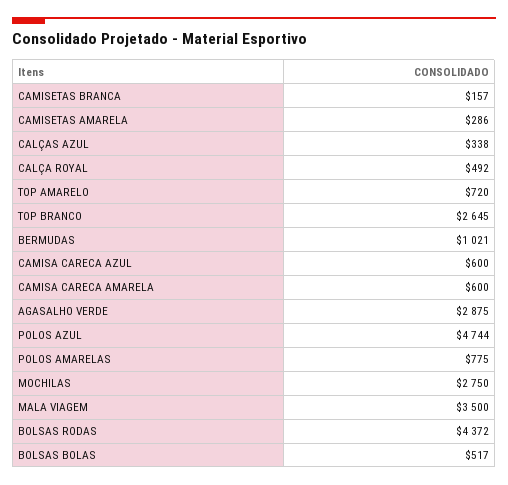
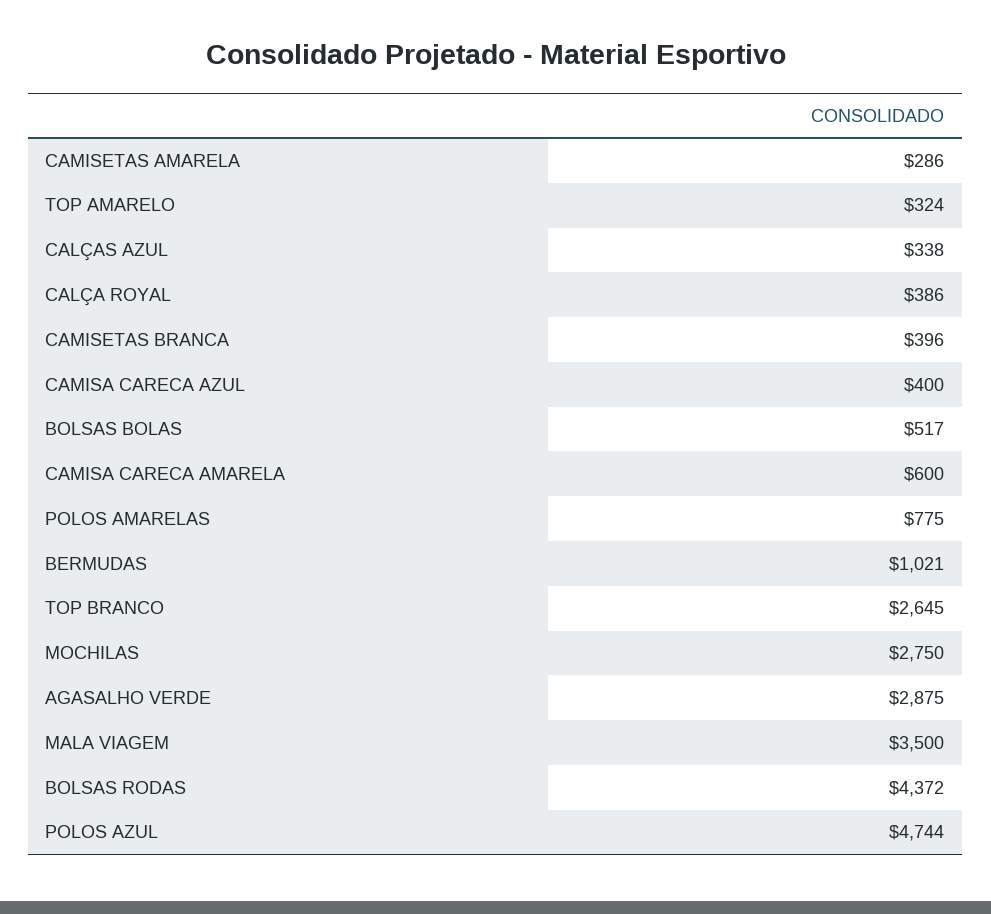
  {
-   "CAMISETAS BRANCA": 157,
+   "CAMISETAS BRANCA": 396,
    "CAMISETAS AMARELA": 286,
    "CALÇAS AZUL": 338,
-   "CALÇA ROYAL": 492,
+   "CALÇA ROYAL": 386,
-   "TOP AMARELO": 720,
+   "TOP AMARELO": 324,
    "TOP BRANCO": 2645,
    "BERMUDAS": 1021,
-   "CAMISA CARECA AZUL": 600,
+   "CAMISA CARECA AZUL": 400,
    "CAMISA CARECA AMARELA": 600,
    "AGASALHO VERDE": 2875,
    "POLOS AZUL": 4744,
    "POLOS AMARELAS": 775,
    "MOCHILAS": 2750,
    "MALA VIAGEM": 3500,
    "BOLSAS RODAS": 4372,
    "BOLSAS BOLAS": 517
  }

